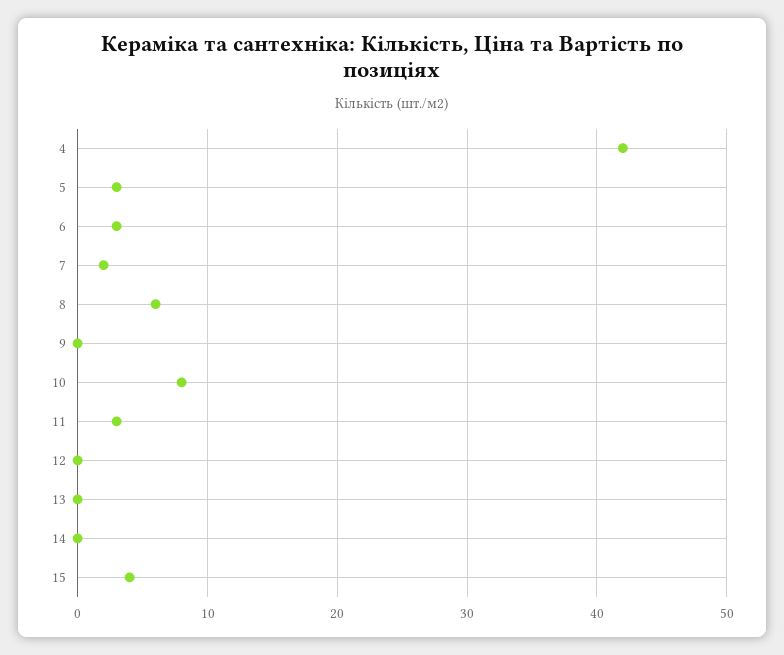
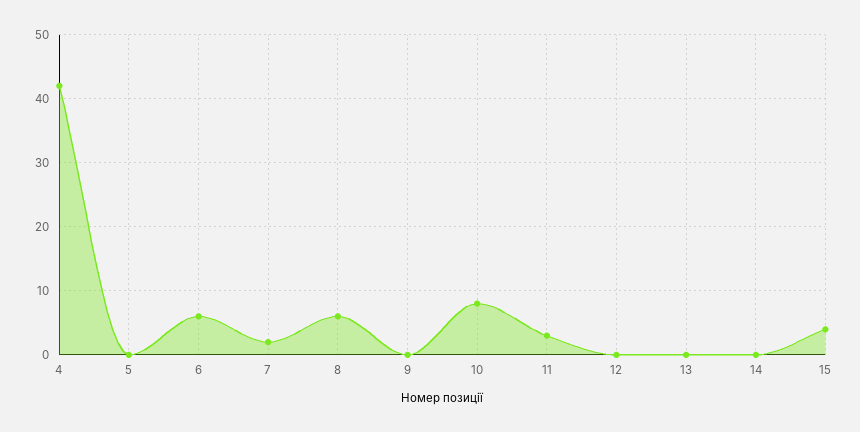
  {
    "4": 42,
-   "5": 3,
+   "5": 0,
-   "6": 3,
+   "6": 6,
    "7": 2,
    "8": 6,
    "9": 0,
    "10": 8,
    "11": 3,
    "12": 0,
    "13": 0,
    "14": 0,
    "15": 4
  }

